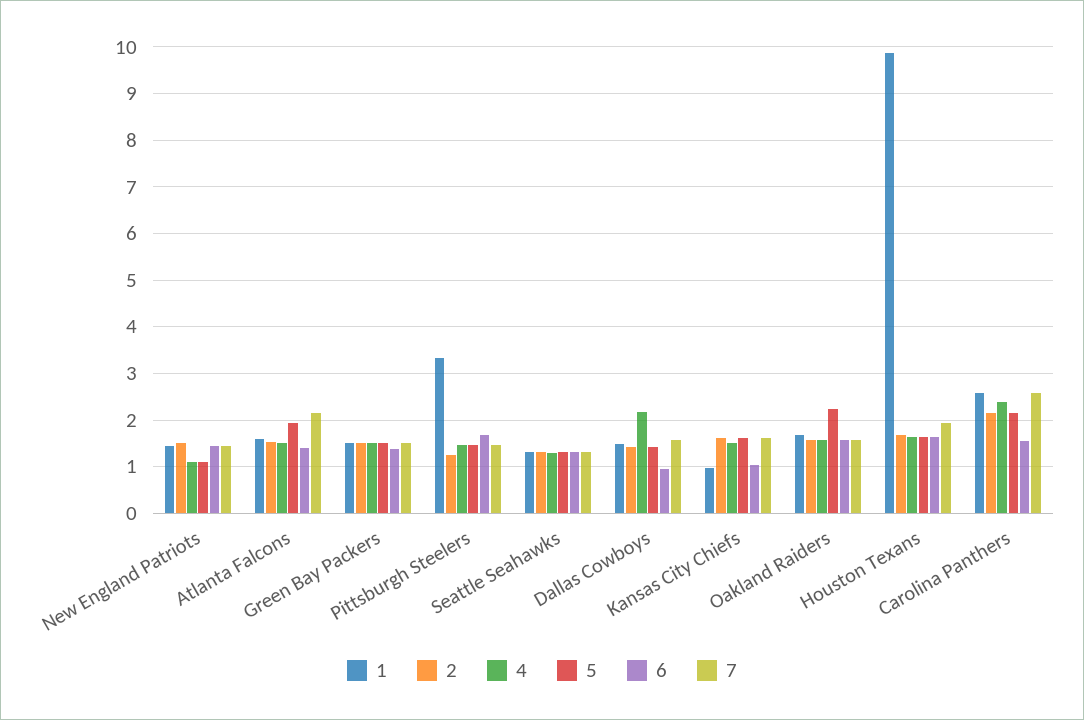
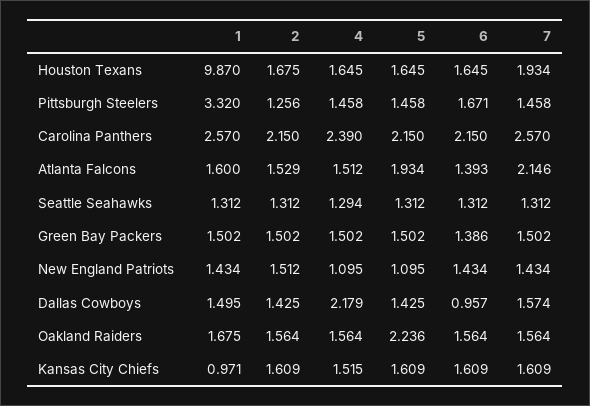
  {
    "1": {
      "New England Patriots": 1.434,
      "Atlanta Falcons": 1.6,
      "Green Bay Packers": 1.502,
      "Pittsburgh Steelers": 3.32,
      "Seattle Seahawks": 1.312,
      "Dallas Cowboys": 1.495,
      "Kansas City Chiefs": 0.971,
      "Oakland Raiders": 1.675,
      "Houston Texans": 9.87,
      "Carolina Panthers": 2.57
    },
    "2": {
      "New England Patriots": 1.512,
      "Atlanta Falcons": 1.529,
      "Green Bay Packers": 1.502,
      "Pittsburgh Steelers": 1.256,
      "Seattle Seahawks": 1.312,
      "Dallas Cowboys": 1.425,
      "Kansas City Chiefs": 1.609,
      "Oakland Raiders": 1.564,
      "Houston Texans": 1.675,
      "Carolina Panthers": 2.15
    },
    "4": {
      "New England Patriots": 1.095,
      "Atlanta Falcons": 1.512,
      "Green Bay Packers": 1.502,
      "Pittsburgh Steelers": 1.458,
      "Seattle Seahawks": 1.294,
      "Dallas Cowboys": 2.179,
      "Kansas City Chiefs": 1.515,
      "Oakland Raiders": 1.564,
      "Houston Texans": 1.645,
      "Carolina Panthers": 2.39
    },
    "5": {
      "New England Patriots": 1.095,
      "Atlanta Falcons": 1.934,
      "Green Bay Packers": 1.502,
      "Pittsburgh Steelers": 1.458,
      "Seattle Seahawks": 1.312,
      "Dallas Cowboys": 1.425,
      "Kansas City Chiefs": 1.609,
      "Oakland Raiders": 2.236,
      "Houston Texans": 1.645,
      "Carolina Panthers": 2.15
    },
    "6": {
      "New England Patriots": 1.434,
      "Atlanta Falcons": 1.393,
      "Green Bay Packers": 1.386,
      "Pittsburgh Steelers": 1.671,
      "Seattle Seahawks": 1.312,
      "Dallas Cowboys": 0.957,
-     "Kansas City Chiefs": 1,
+     "Kansas City Chiefs": 1.609,
      "Oakland Raiders": 1.564,
      "Houston Texans": 1.645,
-     "Carolina Panthers": 1.6
+     "Carolina Panthers": 2.15
    },
    "7": {
      "New England Patriots": 1.434,
      "Atlanta Falcons": 2.146,
      "Green Bay Packers": 1.502,
      "Pittsburgh Steelers": 1.458,
      "Seattle Seahawks": 1.312,
      "Dallas Cowboys": 1.574,
      "Kansas City Chiefs": 1.609,
      "Oakland Raiders": 1.564,
      "Houston Texans": 1.934,
      "Carolina Panthers": 2.57
    }
  }

